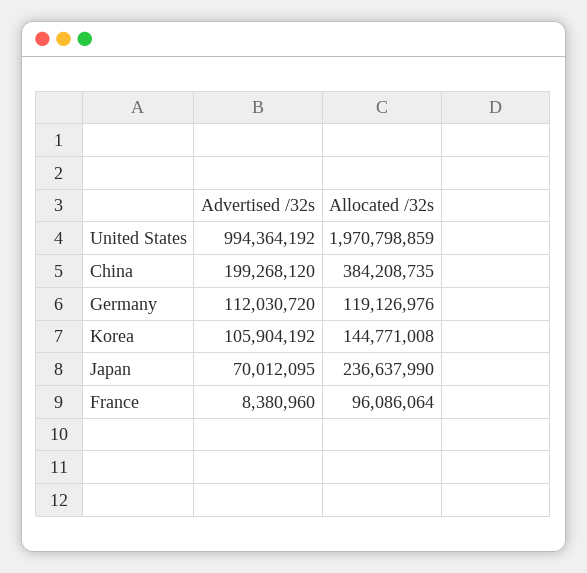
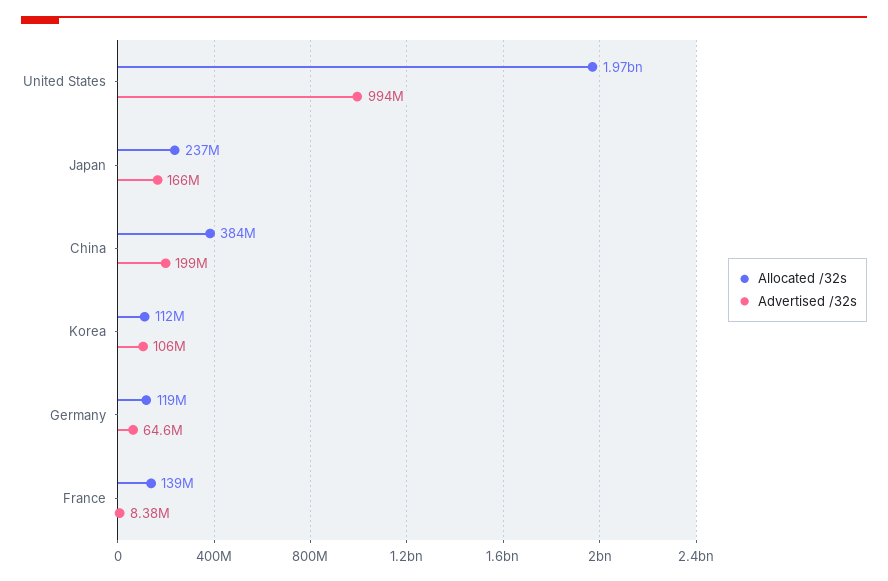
  {
    "Advertised /32s": {
      "United States": 994364192,
      "China": 199268120,
-     "Germany": 112030720,
+     "Germany": 64600000,
      "Korea": 105904192,
-     "Japan": 70012095,
+     "Japan": 166000000,
      "France": 8380960
    },
    "Allocated /32s": {
      "United States": 1970798859,
      "China": 384208735,
      "Germany": 119126976,
-     "Korea": 144771008,
+     "Korea": 112000000,
      "Japan": 236637990,
-     "France": 96086064
+     "France": 139000000
    }
  }

